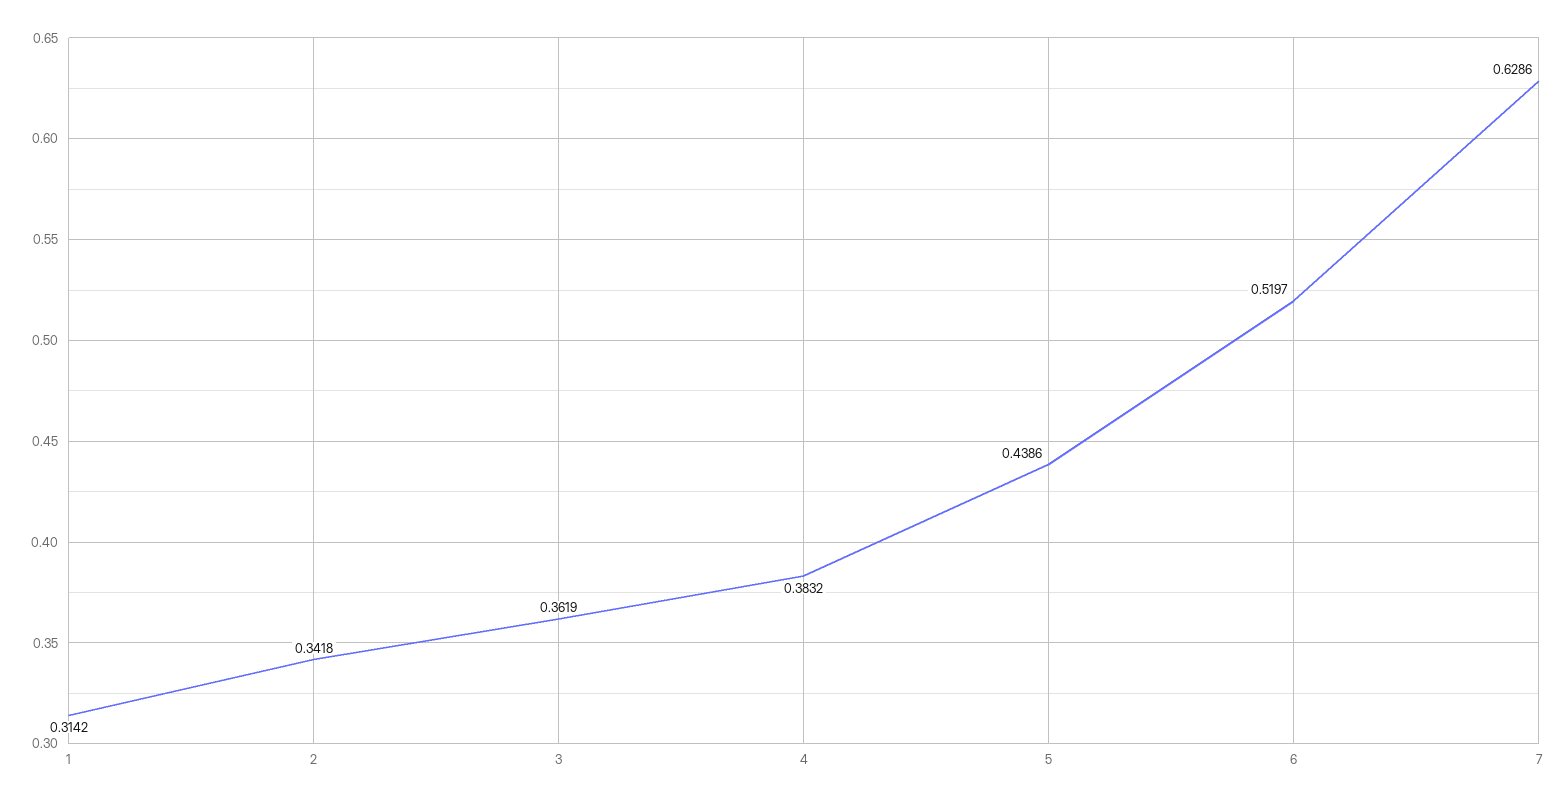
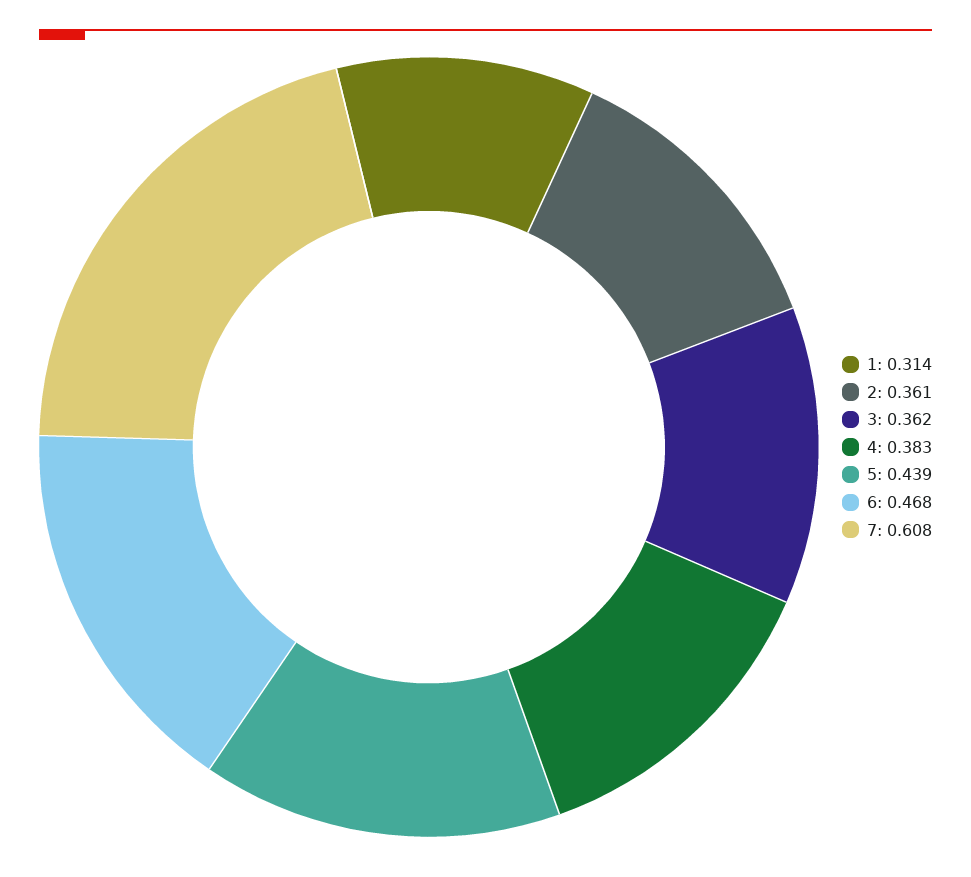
  {
    "1": 0.3142,
-   "2": 0.3418,
+   "2": 0.361,
    "3": 0.3619,
    "4": 0.3832,
    "5": 0.4386,
-   "6": 0.5197,
+   "6": 0.468,
-   "7": 0.6286
+   "7": 0.608
  }

